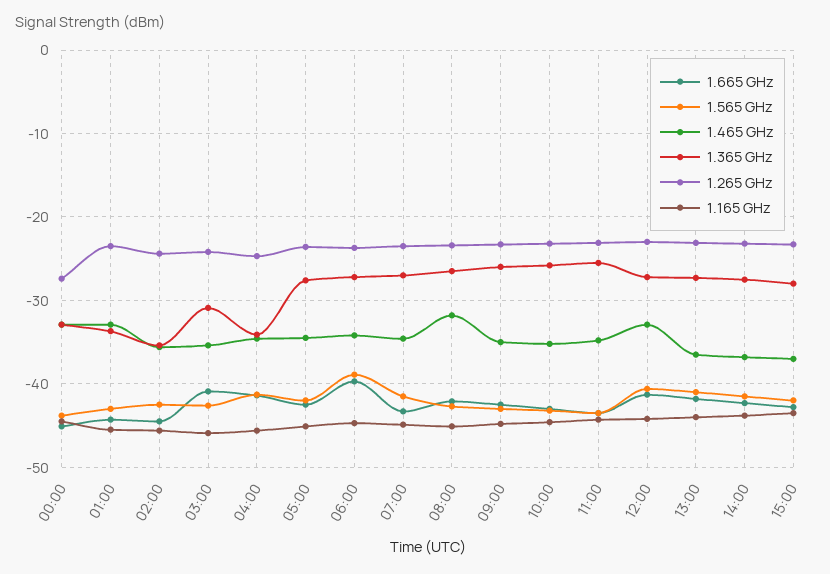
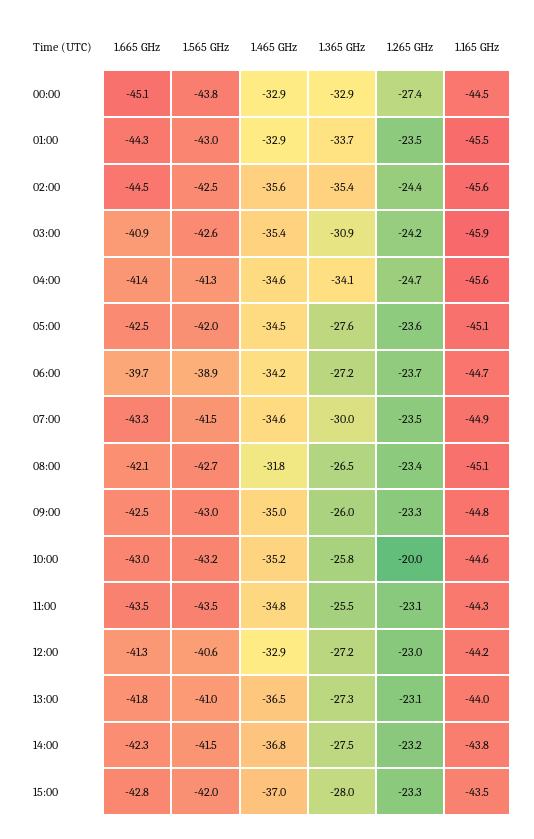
  {
    "1.665 GHz": {
      "00:00": -45.1,
      "01:00": -44.3,
      "02:00": -44.5,
      "03:00": -40.9,
      "04:00": -41.4,
      "05:00": -42.5,
      "06:00": -39.7,
      "07:00": -43.3,
      "08:00": -42.1,
      "09:00": -42.5,
      "10:00": -43,
      "11:00": -43.5,
      "12:00": -41.3,
      "13:00": -41.8,
      "14:00": -42.3,
      "15:00": -42.8
    },
    "1.565 GHz": {
      "00:00": -43.8,
      "01:00": -43,
      "02:00": -42.5,
      "03:00": -42.6,
      "04:00": -41.3,
      "05:00": -42,
      "06:00": -38.9,
      "07:00": -41.5,
      "08:00": -42.7,
      "09:00": -43,
      "10:00": -43.2,
      "11:00": -43.5,
      "12:00": -40.6,
      "13:00": -41,
      "14:00": -41.5,
      "15:00": -42
    },
    "1.465 GHz": {
      "00:00": -32.9,
      "01:00": -32.9,
      "02:00": -35.6,
      "03:00": -35.4,
      "04:00": -34.6,
      "05:00": -34.5,
      "06:00": -34.2,
      "07:00": -34.6,
      "08:00": -31.8,
      "09:00": -35,
      "10:00": -35.2,
      "11:00": -34.8,
      "12:00": -32.9,
      "13:00": -36.5,
      "14:00": -36.8,
      "15:00": -37
    },
    "1.365 GHz": {
      "00:00": -32.9,
      "01:00": -33.7,
      "02:00": -35.4,
      "03:00": -30.9,
      "04:00": -34.1,
      "05:00": -27.6,
      "06:00": -27.2,
-     "07:00": -27,
+     "07:00": -30,
      "08:00": -26.5,
      "09:00": -26,
      "10:00": -25.8,
      "11:00": -25.5,
      "12:00": -27.2,
      "13:00": -27.3,
      "14:00": -27.5,
      "15:00": -28
    },
    "1.265 GHz": {
      "00:00": -27.4,
      "01:00": -23.5,
      "02:00": -24.4,
      "03:00": -24.2,
      "04:00": -24.7,
      "05:00": -23.6,
      "06:00": -23.7,
      "07:00": -23.5,
      "08:00": -23.4,
      "09:00": -23.3,
-     "10:00": -23,
+     "10:00": -20,
      "11:00": -23.1,
      "12:00": -23,
      "13:00": -23.1,
      "14:00": -23.2,
      "15:00": -23.3
    },
    "1.165 GHz": {
      "00:00": -44.5,
      "01:00": -45.5,
      "02:00": -45.6,
      "03:00": -45.9,
      "04:00": -45.6,
      "05:00": -45.1,
      "06:00": -44.7,
      "07:00": -44.9,
      "08:00": -45.1,
      "09:00": -44.8,
      "10:00": -44.6,
      "11:00": -44.3,
      "12:00": -44.2,
      "13:00": -44,
      "14:00": -43.8,
      "15:00": -43.5
    }
  }

